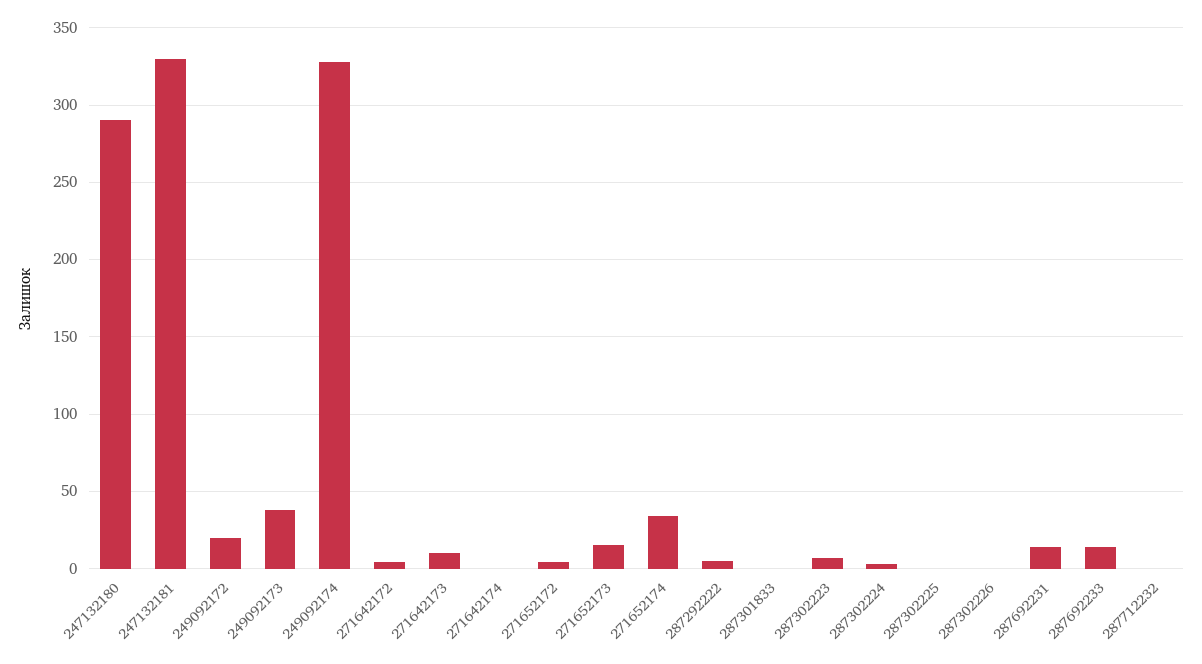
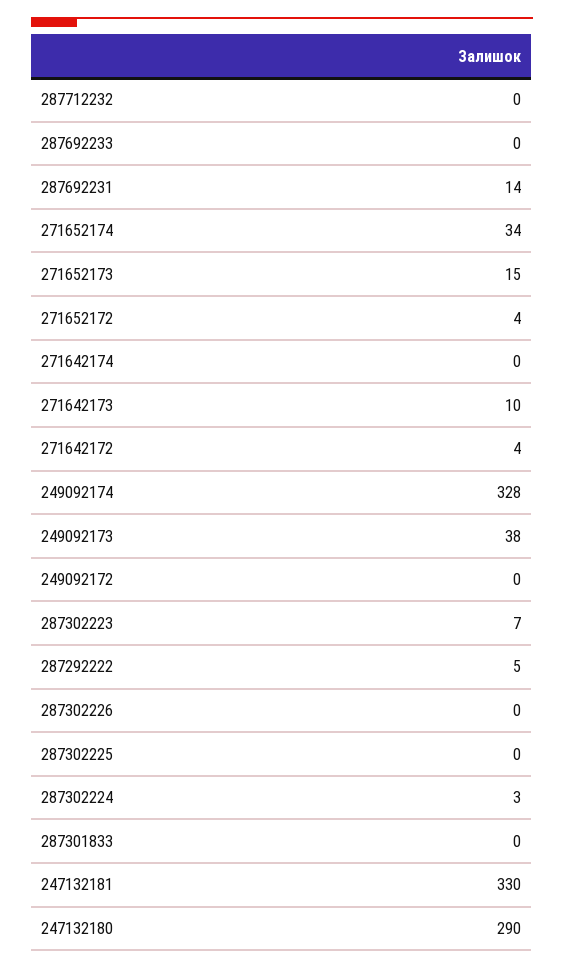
  {
    "247132180": 290,
    "247132181": 330,
-   "249092172": 20,
+   "249092172": 0,
    "249092173": 38,
    "249092174": 328,
    "271642172": 4,
    "271642173": 10,
    "271642174": 0,
    "271652172": 4,
    "271652173": 15,
    "271652174": 34,
    "287292222": 5,
    "287301833": 0,
    "287302223": 7,
    "287302224": 3,
    "287302225": 0,
    "287302226": 0,
    "287692231": 14,
-   "287692233": 15,
+   "287692233": 0,
    "287712232": 0
  }

